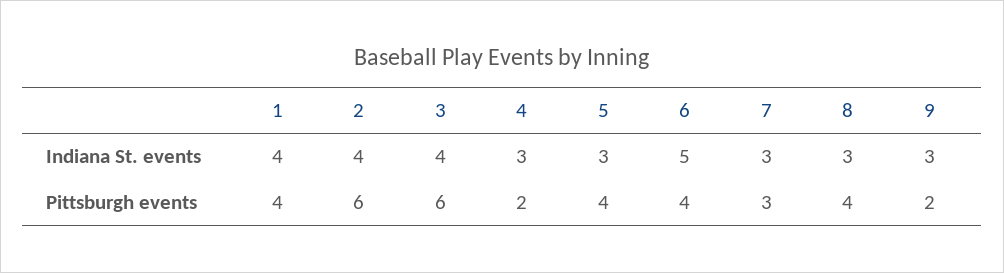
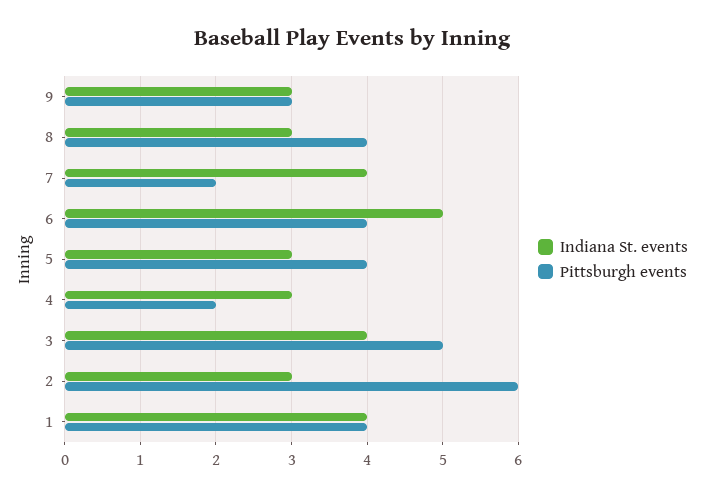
  {
    "Indiana St. events": {
      "1": 4,
-     "2": 4,
+     "2": 3,
      "3": 4,
      "4": 3,
      "5": 3,
      "6": 5,
-     "7": 3,
+     "7": 4,
      "8": 3,
      "9": 3
    },
    "Pittsburgh events": {
      "1": 4,
      "2": 6,
-     "3": 6,
+     "3": 5,
      "4": 2,
      "5": 4,
      "6": 4,
-     "7": 3,
+     "7": 2,
      "8": 4,
-     "9": 2
+     "9": 3
    }
  }

